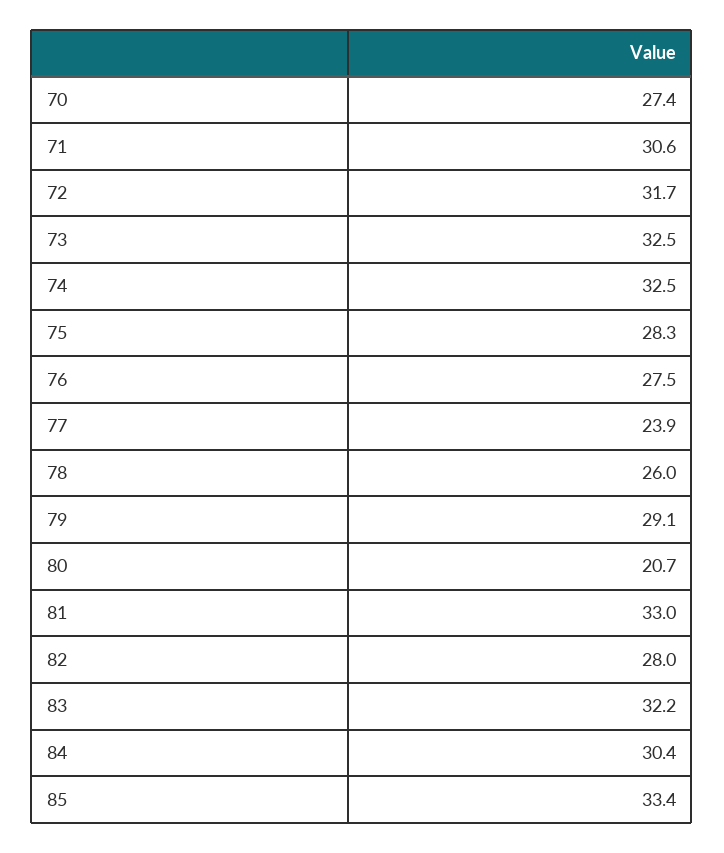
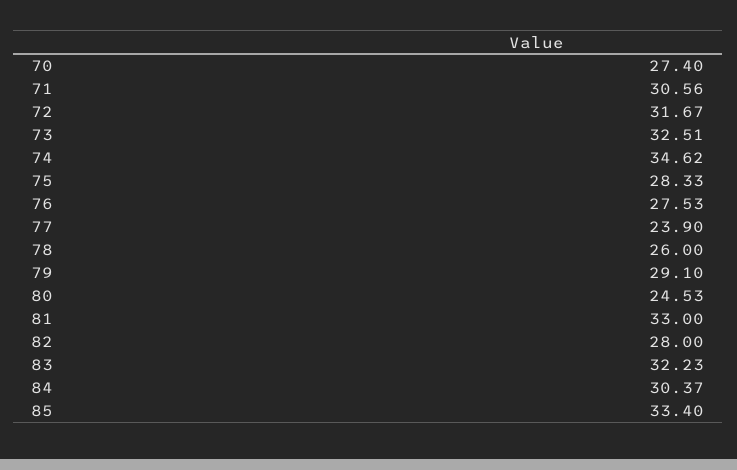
  {
    "70": 27.4,
    "71": 30.56,
    "72": 31.67,
    "73": 32.51,
-   "74": 32.5,
+   "74": 34.62,
    "75": 28.33,
    "76": 27.53,
    "77": 23.9,
    "78": 26,
    "79": 29.1,
-   "80": 20.7,
+   "80": 24.53,
    "81": 33,
    "82": 28,
    "83": 32.23,
    "84": 30.37,
    "85": 33.4
  }

